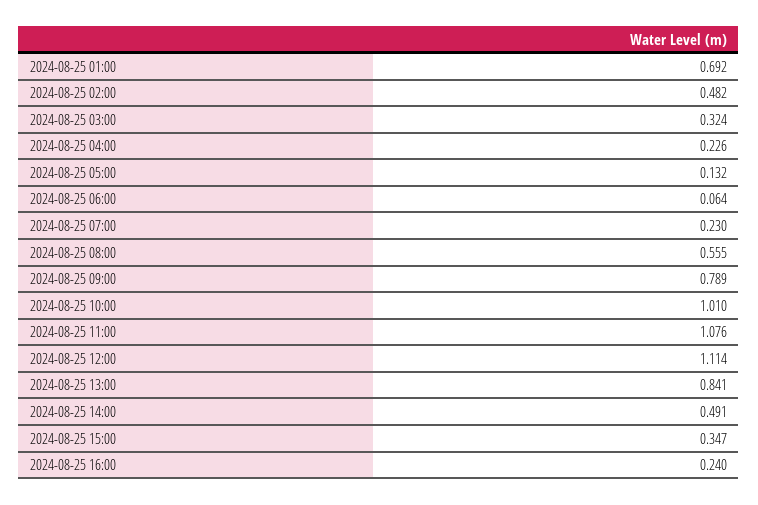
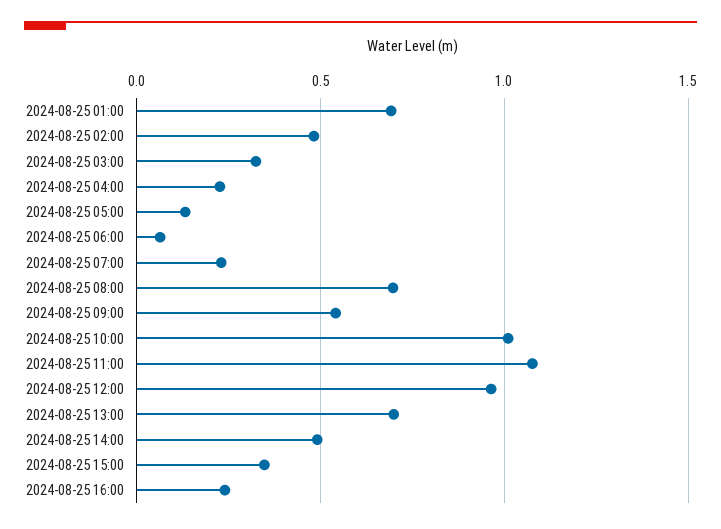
  {
    "2024-08-25 01:00": 0.692,
    "2024-08-25 02:00": 0.482,
    "2024-08-25 03:00": 0.324,
    "2024-08-25 04:00": 0.226,
    "2024-08-25 05:00": 0.132,
    "2024-08-25 06:00": 0.064,
    "2024-08-25 07:00": 0.23,
-   "2024-08-25 08:00": 0.555,
+   "2024-08-25 08:00": 0.7,
-   "2024-08-25 09:00": 0.789,
+   "2024-08-25 09:00": 0.55,
    "2024-08-25 10:00": 1.01,
    "2024-08-25 11:00": 1.076,
-   "2024-08-25 12:00": 1.114,
+   "2024-08-25 12:00": 0.95,
-   "2024-08-25 13:00": 0.841,
+   "2024-08-25 13:00": 0.7,
    "2024-08-25 14:00": 0.491,
    "2024-08-25 15:00": 0.347,
    "2024-08-25 16:00": 0.24
  }

